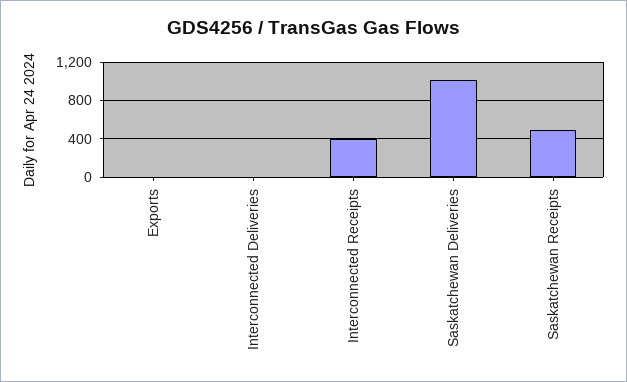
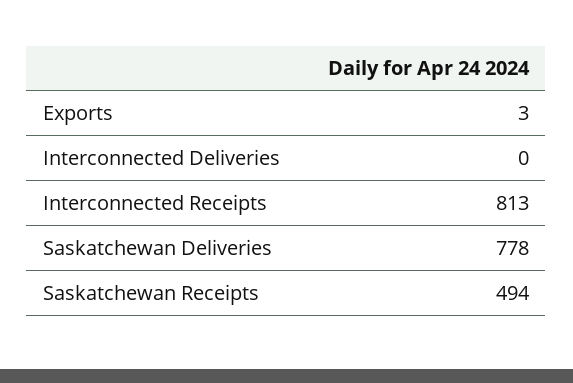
  {
    "Exports": 3,
    "Interconnected Deliveries": 0,
-   "Interconnected Receipts": 400,
+   "Interconnected Receipts": 813,
-   "Saskatchewan Deliveries": 1000,
+   "Saskatchewan Deliveries": 778,
    "Saskatchewan Receipts": 494
  }

